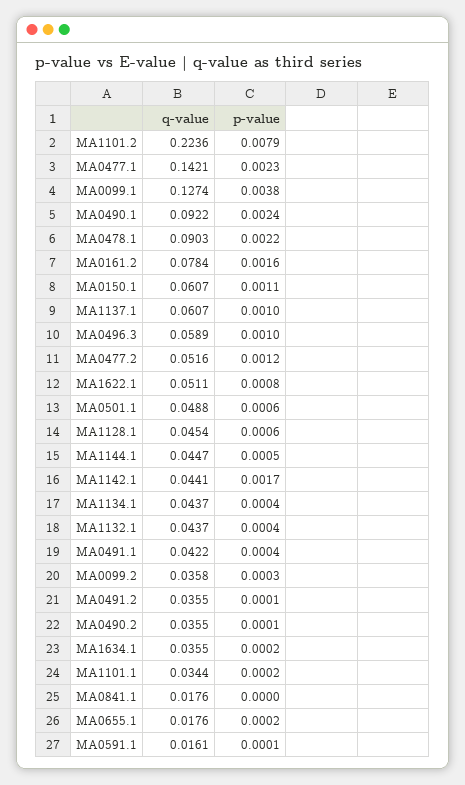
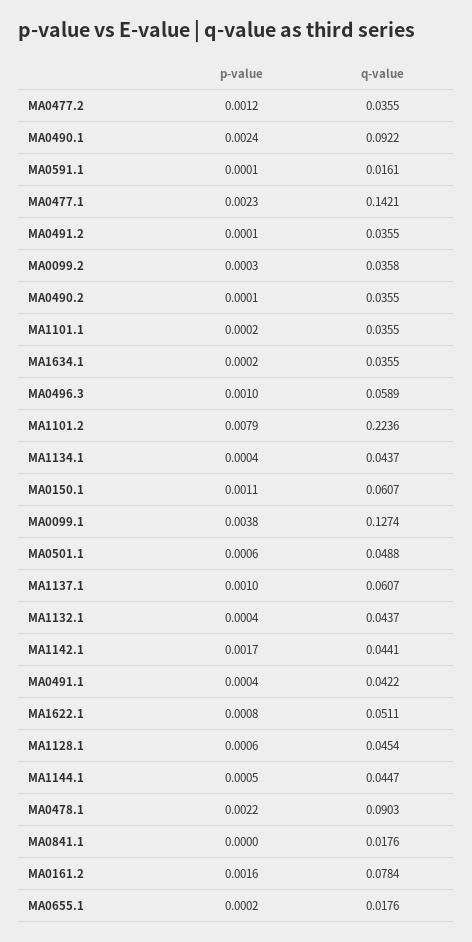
  {
    "q-value": {
      "MA1101.2": 0.2236,
      "MA0477.1": 0.1421,
      "MA0099.1": 0.1274,
      "MA0490.1": 0.0922,
      "MA0478.1": 0.0903,
      "MA0161.2": 0.0784,
      "MA0150.1": 0.0607,
      "MA1137.1": 0.0607,
      "MA0496.3": 0.0589,
-     "MA0477.2": 0.0516,
+     "MA0477.2": 0.0355,
      "MA1622.1": 0.0511,
      "MA0501.1": 0.0488,
      "MA1128.1": 0.0454,
      "MA1144.1": 0.0447,
      "MA1142.1": 0.0441,
      "MA1134.1": 0.0437,
      "MA1132.1": 0.0437,
      "MA0491.1": 0.0422,
      "MA0099.2": 0.0358,
      "MA0491.2": 0.0355,
      "MA0490.2": 0.0355,
      "MA1634.1": 0.0355,
-     "MA1101.1": 0.0344,
+     "MA1101.1": 0.0355,
      "MA0841.1": 0.0176,
      "MA0655.1": 0.0176,
      "MA0591.1": 0.0161
    },
    "p-value": {
      "MA1101.2": 0.0079,
      "MA0477.1": 0.0023,
      "MA0099.1": 0.0038,
      "MA0490.1": 0.0024,
      "MA0478.1": 0.0022,
      "MA0161.2": 0.0016,
      "MA0150.1": 0.0011,
      "MA1137.1": 0.001,
      "MA0496.3": 0.001,
      "MA0477.2": 0.0012,
      "MA1622.1": 0.0008,
      "MA0501.1": 0.0006,
      "MA1128.1": 0.0006,
      "MA1144.1": 0.0005,
      "MA1142.1": 0.0017,
      "MA1134.1": 0.0004,
      "MA1132.1": 0.0004,
      "MA0491.1": 0.0004,
      "MA0099.2": 0.0003,
      "MA0491.2": 0.0001,
      "MA0490.2": 0.0001,
      "MA1634.1": 0.0002,
      "MA1101.1": 0.0002,
      "MA0841.1": 0,
      "MA0655.1": 0.0002,
      "MA0591.1": 0.0001
    }
  }

